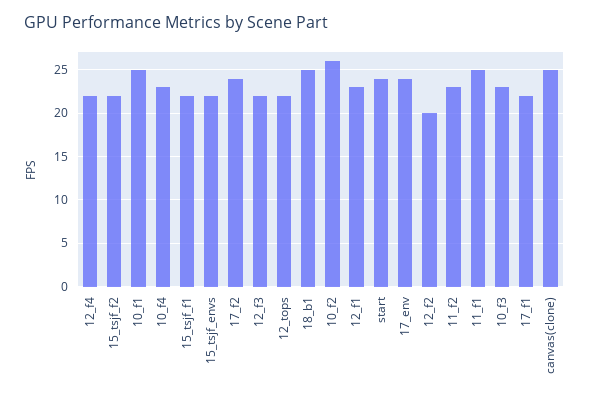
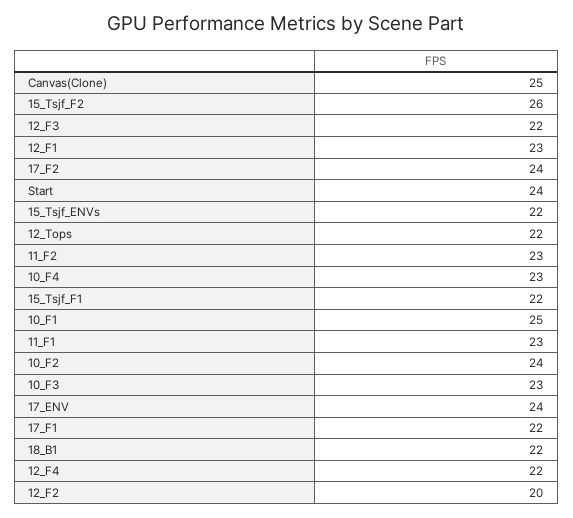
  {
    "12_f4": 22,
-   "15_tsjf_f2": 22,
+   "15_tsjf_f2": 26,
    "10_f1": 25,
    "10_f4": 23,
    "15_tsjf_f1": 22,
    "15_tsjf_envs": 22,
    "17_f2": 24,
    "12_f3": 22,
    "12_tops": 22,
-   "18_b1": 25,
+   "18_b1": 22,
-   "10_f2": 26,
+   "10_f2": 24,
    "12_f1": 23,
    "start": 24,
    "17_env": 24,
    "12_f2": 20,
    "11_f2": 23,
-   "11_f1": 25,
+   "11_f1": 23,
    "10_f3": 23,
    "17_f1": 22,
    "canvas(clone)": 25
  }

